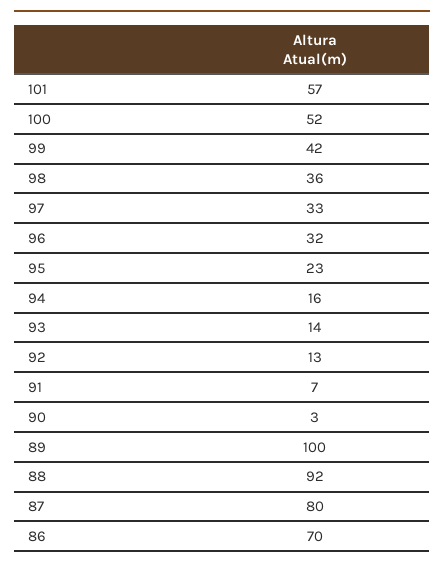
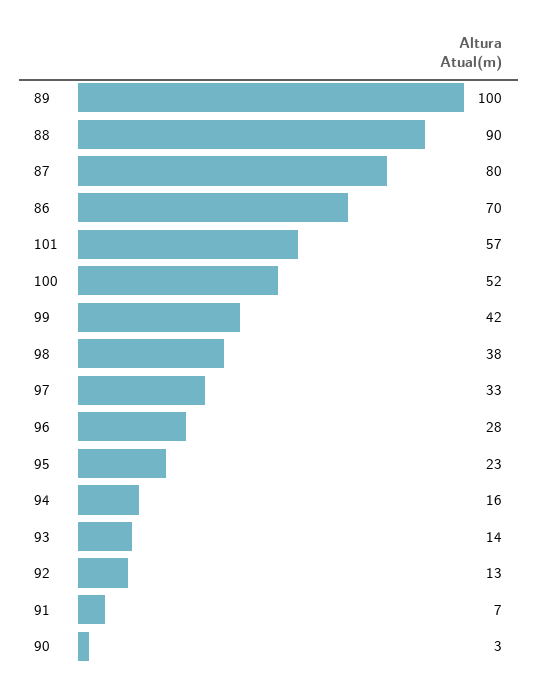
  {
    "101": 57,
    "100": 52,
    "99": 42,
-   "98": 36,
+   "98": 38,
    "97": 33,
-   "96": 32,
+   "96": 28,
    "95": 23,
    "94": 16,
    "93": 14,
    "92": 13,
    "91": 7,
    "90": 3,
    "89": 100,
-   "88": 92,
+   "88": 90,
    "87": 80,
    "86": 70
  }

